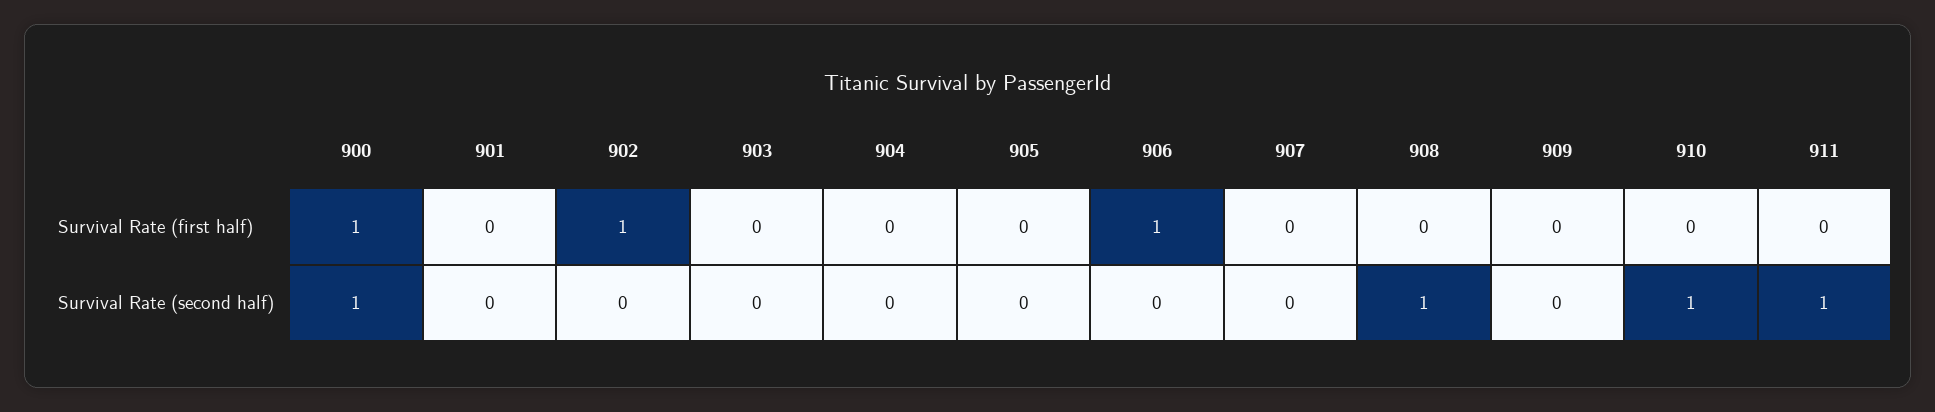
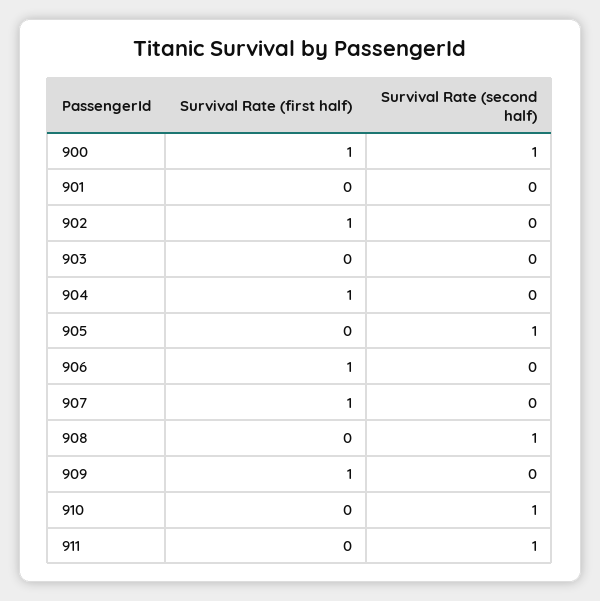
  {
    "900": {
      "Survival Rate (first half)": 1,
      "Survival Rate (second half)": 1
    },
    "901": {
      "Survival Rate (first half)": 0,
      "Survival Rate (second half)": 0
    },
    "902": {
      "Survival Rate (first half)": 1,
      "Survival Rate (second half)": 0
    },
    "903": {
      "Survival Rate (first half)": 0,
      "Survival Rate (second half)": 0
    },
    "904": {
-     "Survival Rate (first half)": 0,
+     "Survival Rate (first half)": 1,
      "Survival Rate (second half)": 0
    },
    "905": {
      "Survival Rate (first half)": 0,
-     "Survival Rate (second half)": 0
+     "Survival Rate (second half)": 1
    },
    "906": {
      "Survival Rate (first half)": 1,
      "Survival Rate (second half)": 0
    },
    "907": {
-     "Survival Rate (first half)": 0,
+     "Survival Rate (first half)": 1,
      "Survival Rate (second half)": 0
    },
    "908": {
      "Survival Rate (first half)": 0,
      "Survival Rate (second half)": 1
    },
    "909": {
-     "Survival Rate (first half)": 0,
+     "Survival Rate (first half)": 1,
      "Survival Rate (second half)": 0
    },
    "910": {
      "Survival Rate (first half)": 0,
      "Survival Rate (second half)": 1
    },
    "911": {
      "Survival Rate (first half)": 0,
      "Survival Rate (second half)": 1
    }
  }

